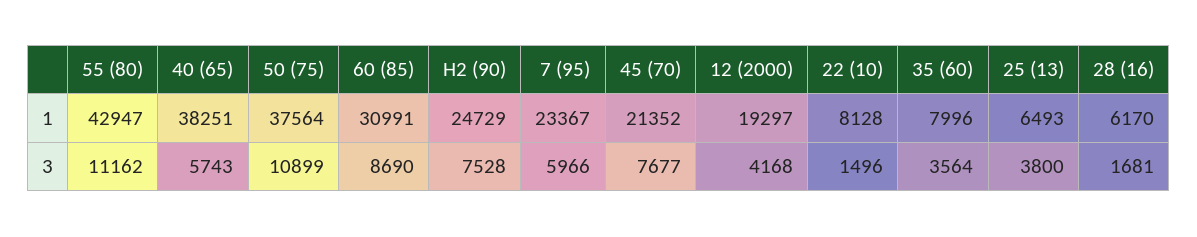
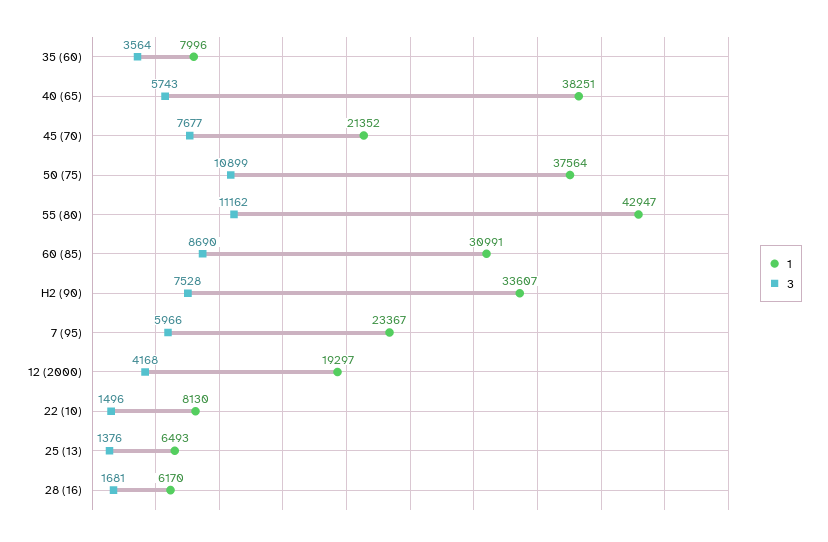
  {
    "1": {
      "55 (80)": 42947,
      "40 (65)": 38251,
      "50 (75)": 37564,
      "60 (85)": 30991,
-     "H2 (90)": 24729,
+     "H2 (90)": 33607,
      "7 (95)": 23367,
      "45 (70)": 21352,
      "12 (2000)": 19297,
-     "22 (10)": 8128,
+     "22 (10)": 8130,
      "35 (60)": 7996,
      "25 (13)": 6493,
      "28 (16)": 6170
    },
    "3": {
      "55 (80)": 11162,
      "40 (65)": 5743,
      "50 (75)": 10899,
      "60 (85)": 8690,
      "H2 (90)": 7528,
      "7 (95)": 5966,
      "45 (70)": 7677,
      "12 (2000)": 4168,
      "22 (10)": 1496,
      "35 (60)": 3564,
-     "25 (13)": 3800,
+     "25 (13)": 1376,
      "28 (16)": 1681
    }
  }

